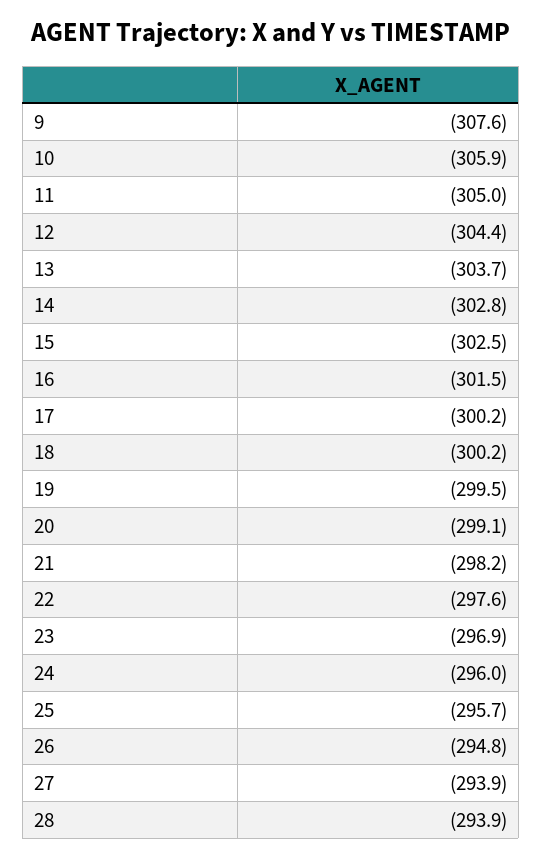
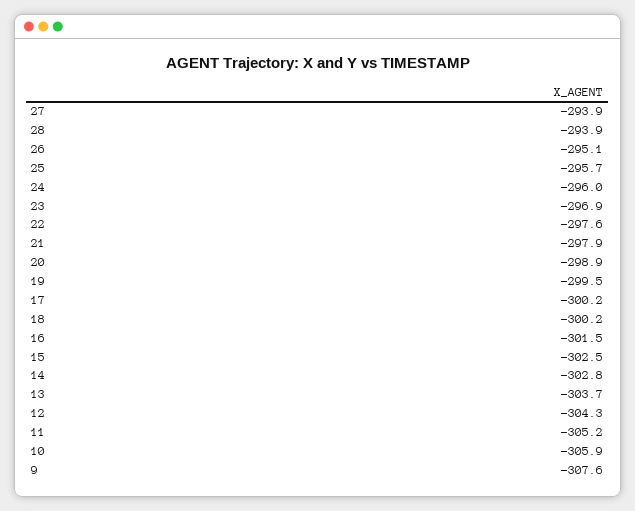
  {
    "9": -307.6,
    "10": -305.9,
-   "11": -305,
+   "11": -305.2,
-   "12": -304.4,
+   "12": -304.3,
    "13": -303.7,
    "14": -302.8,
    "15": -302.5,
    "16": -301.5,
    "17": -300.2,
    "18": -300.2,
    "19": -299.5,
-   "20": -299.1,
+   "20": -298.9,
-   "21": -298.2,
+   "21": -297.9,
    "22": -297.6,
    "23": -296.9,
    "24": -296,
    "25": -295.7,
-   "26": -294.8,
+   "26": -295.1,
    "27": -293.9,
    "28": -293.9
  }

